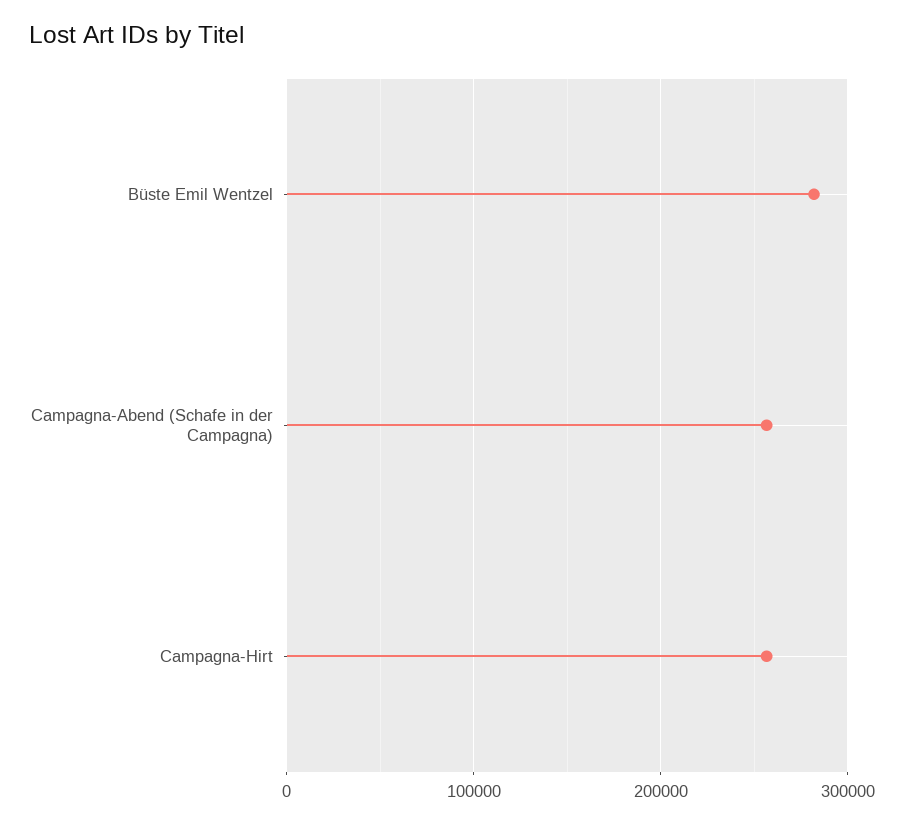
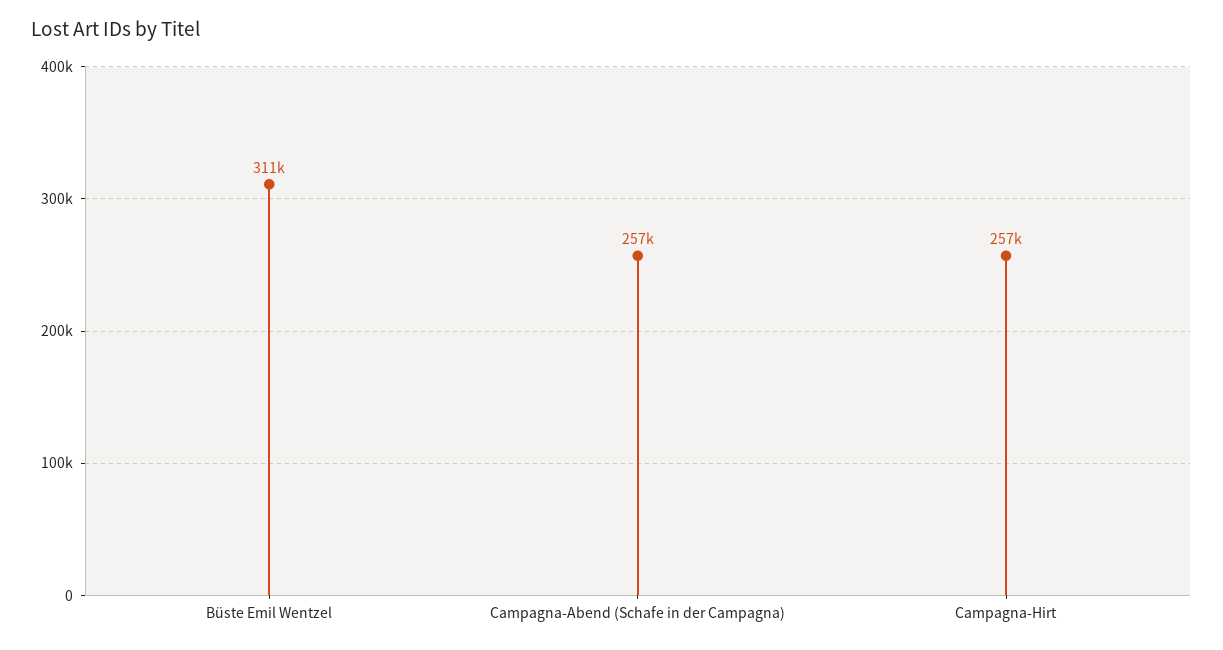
  {
-   "Büste Emil Wentzel": 280000,
+   "Büste Emil Wentzel": 311000,
    "Campagna-Abend (Schafe in der Campagna)": 257000,
    "Campagna-Hirt": 257000
  }

